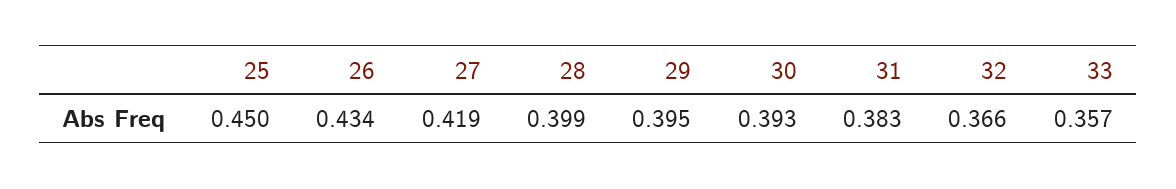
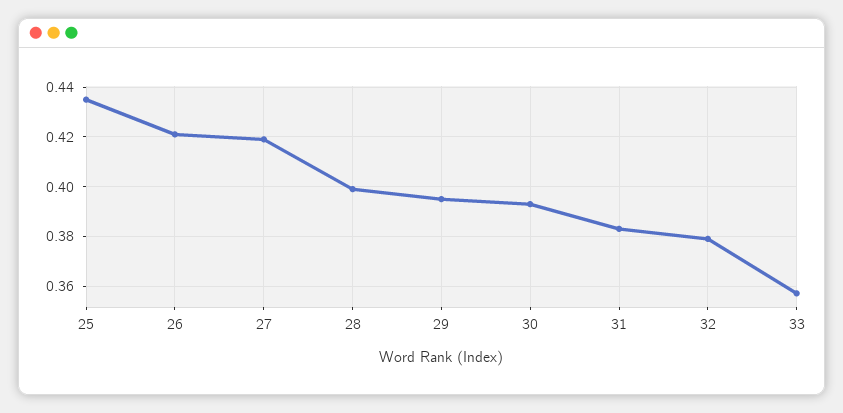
  {
-   "25": 0.45,
+   "25": 0.435,
-   "26": 0.434,
+   "26": 0.42,
    "27": 0.419,
    "28": 0.399,
    "29": 0.395,
    "30": 0.393,
    "31": 0.383,
-   "32": 0.366,
+   "32": 0.38,
    "33": 0.357
  }

